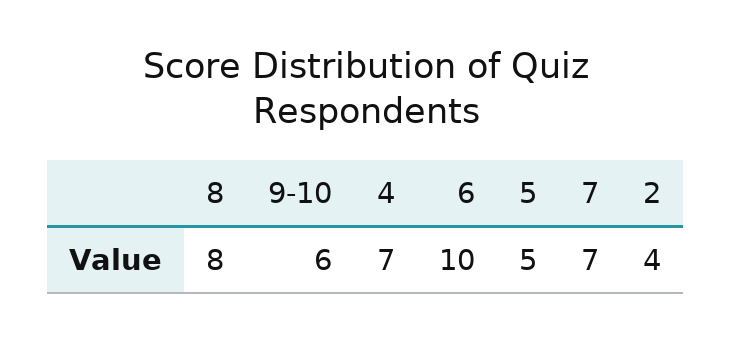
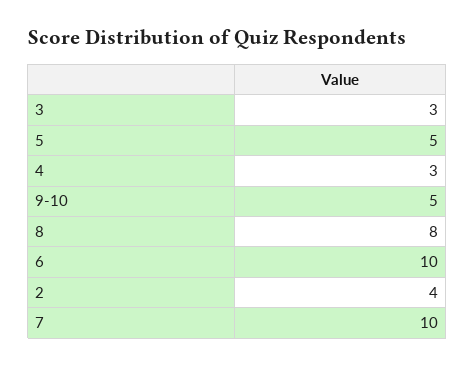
  {
    "8": 8,
-   "9-10": 6,
+   "9-10": 5,
-   "4": 7,
+   "4": 3,
    "6": 10,
    "5": 5,
-   "7": 7,
+   "7": 10,
-   "2": 4
+   "2": 4,
+   "3": 3
  }

